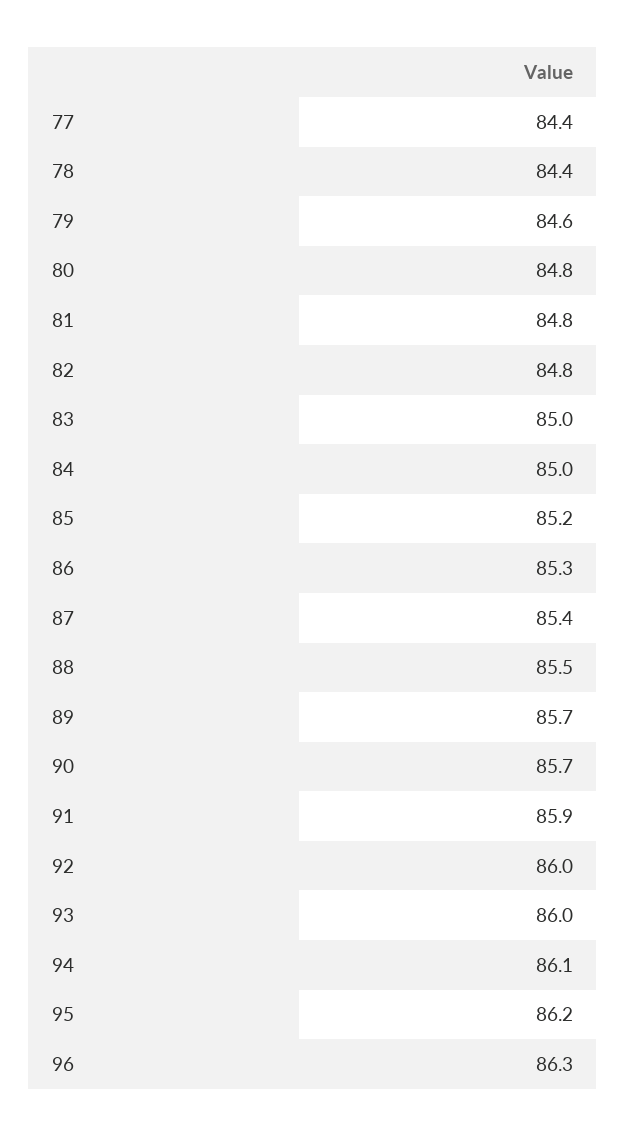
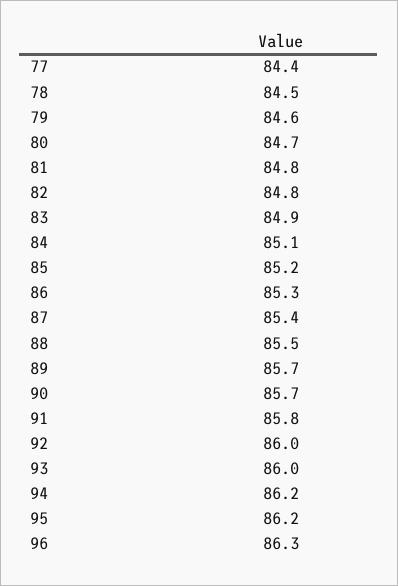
  {
    "77": 84.4,
-   "78": 84.4,
+   "78": 84.5,
    "79": 84.6,
-   "80": 84.8,
+   "80": 84.7,
    "81": 84.8,
    "82": 84.8,
-   "83": 85,
+   "83": 84.9,
-   "84": 85,
+   "84": 85.1,
    "85": 85.2,
    "86": 85.3,
    "87": 85.4,
    "88": 85.5,
    "89": 85.7,
    "90": 85.7,
-   "91": 85.9,
+   "91": 85.8,
    "92": 86,
    "93": 86,
-   "94": 86.1,
+   "94": 86.2,
    "95": 86.2,
    "96": 86.3
  }

